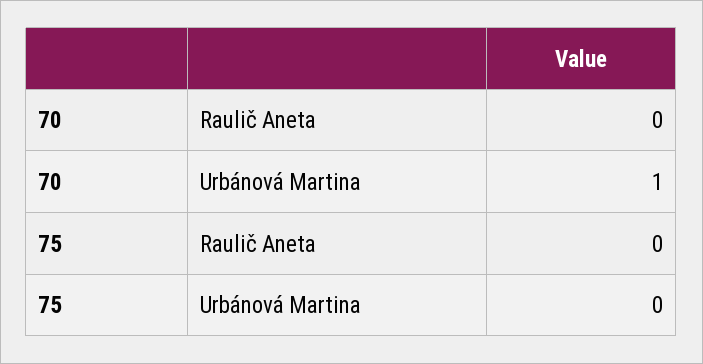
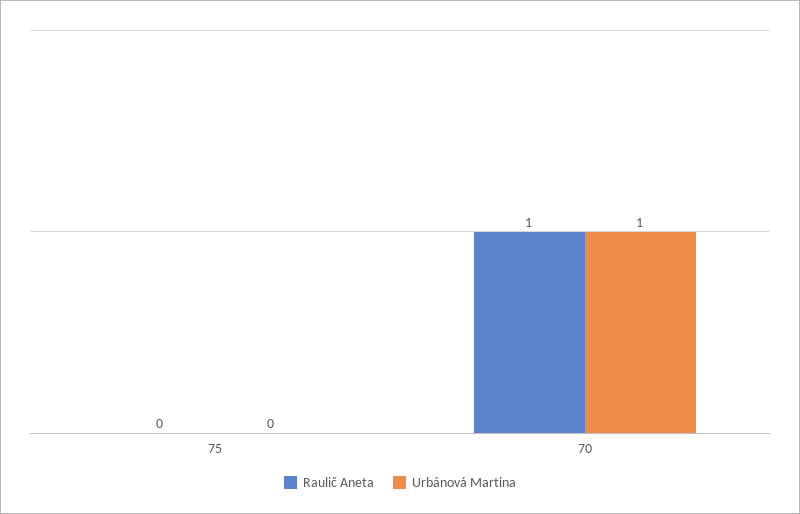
  {
    "Raulič Aneta": {
-     "70": 0,
+     "70": 1,
      "75": 0
    },
    "Urbánová Martina": {
      "70": 1,
      "75": 0
    }
  }

